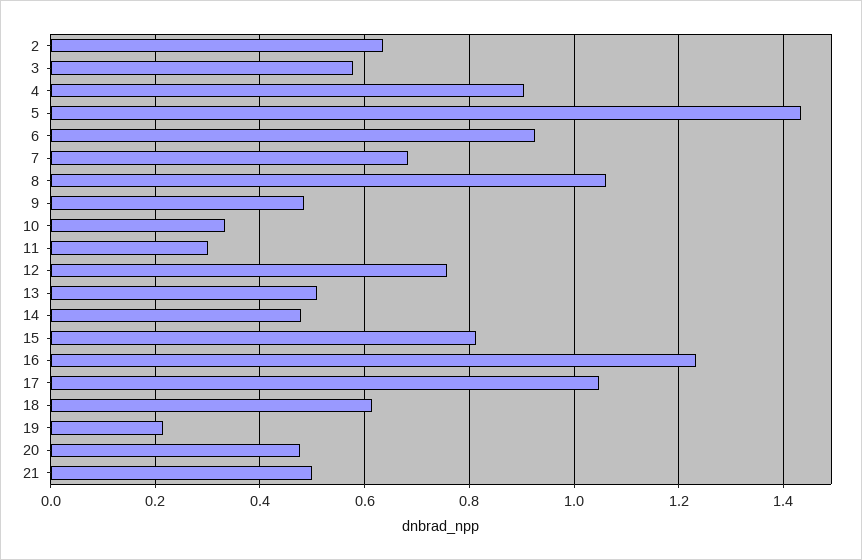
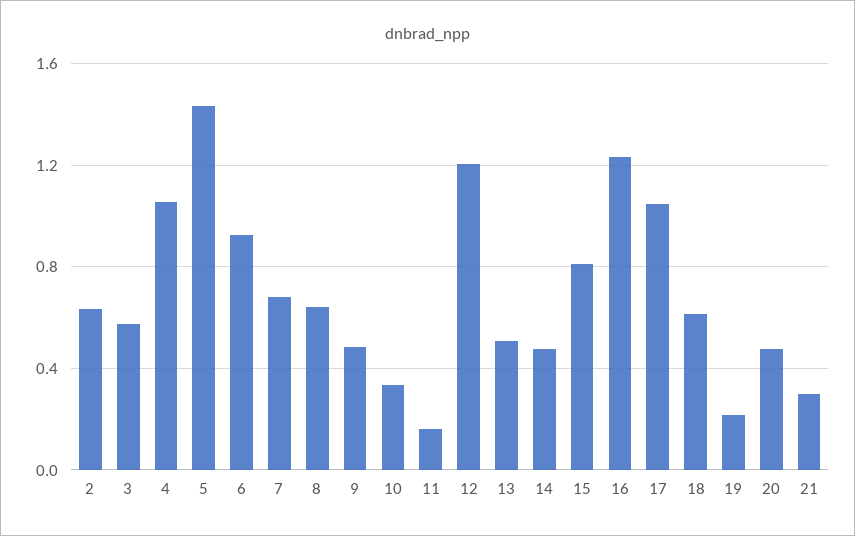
  {
    "2": 0.64,
    "3": 0.58,
-   "4": 0.9,
+   "4": 1.05,
    "5": 1.44,
    "6": 0.92,
    "7": 0.68,
-   "8": 1.06,
+   "8": 0.65,
    "9": 0.48,
    "10": 0.34,
-   "11": 0.3,
+   "11": 0.15,
-   "12": 0.76,
+   "12": 1.2,
    "13": 0.5,
    "14": 0.48,
    "15": 0.82,
    "16": 1.24,
    "17": 1.04,
    "18": 0.62,
    "19": 0.22,
    "20": 0.48,
-   "21": 0.5
+   "21": 0.3
  }

